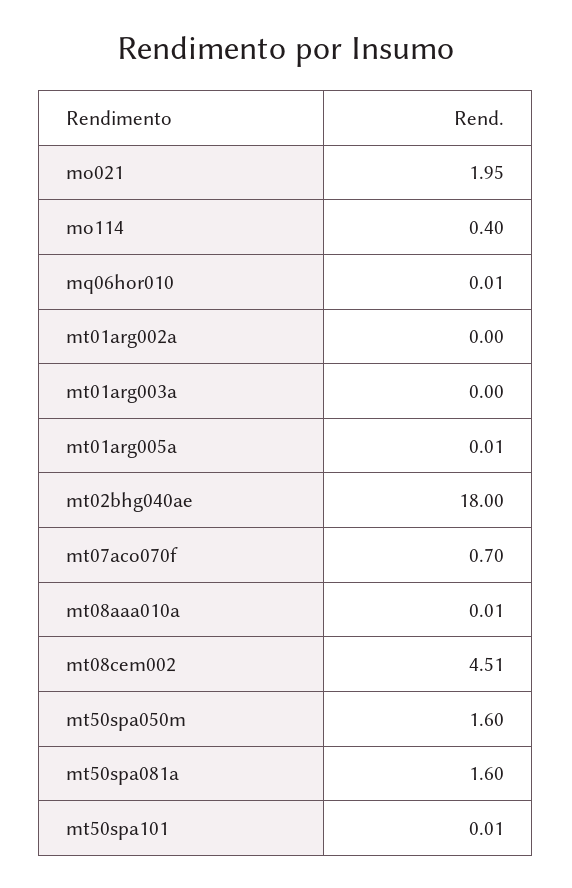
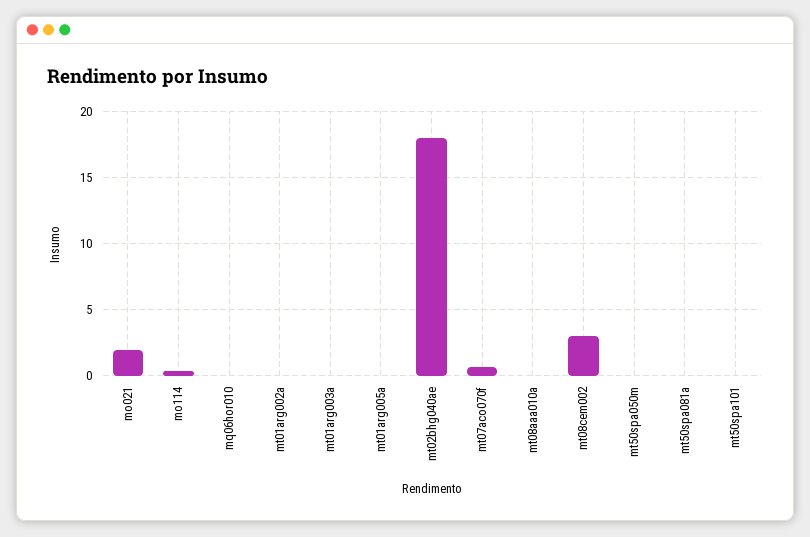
  {
    "mo021": 1.95,
    "mo114": 0.4,
    "mq06hor010": 0.01,
    "mt01arg002a": 0,
    "mt01arg003a": 0,
    "mt01arg005a": 0.01,
    "mt02bhg040ae": 18,
    "mt07aco070f": 0.7,
    "mt08aaa010a": 0.01,
-   "mt08cem002": 4.51,
+   "mt08cem002": 3,
-   "mt50spa050m": 1.6,
+   "mt50spa050m": 0,
-   "mt50spa081a": 1.6,
+   "mt50spa081a": 0,
    "mt50spa101": 0.01
  }

